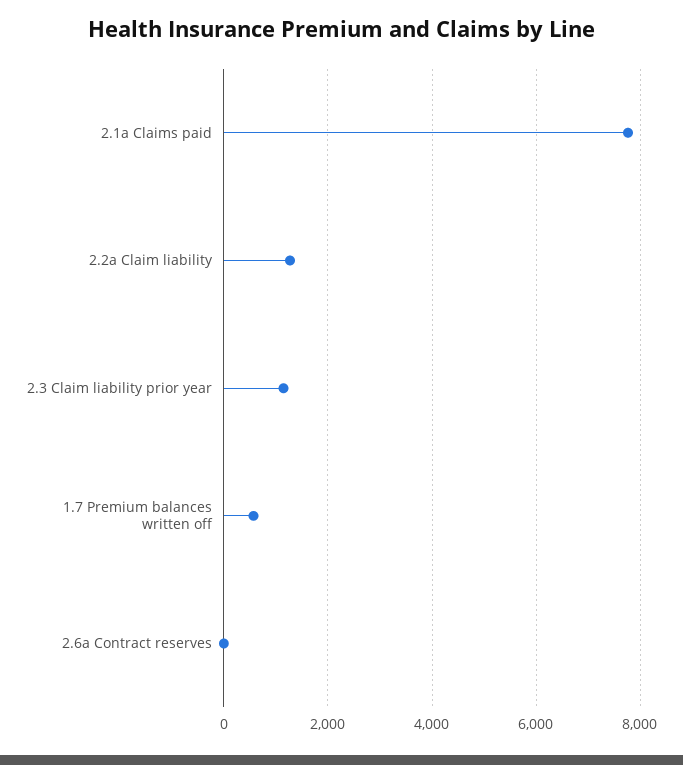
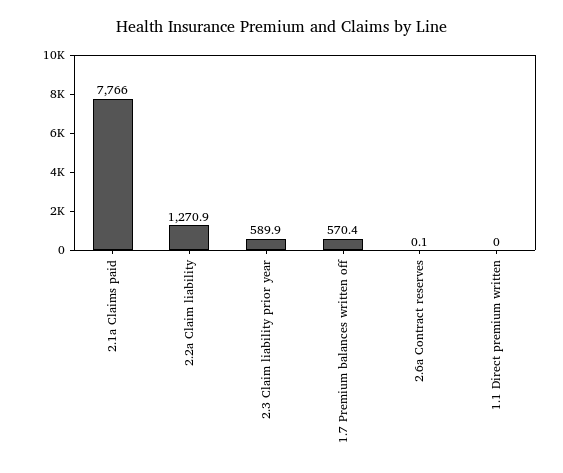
  {
    "2.1a Claims paid": 7766,
    "2.2a Claim liability": 1270.9,
-   "2.3 Claim liability prior year": 1200,
+   "2.3 Claim liability prior year": 589.9,
    "1.7 Premium balances written off": 570.4,
-   "2.6a Contract reserves": 0.1
+   "2.6a Contract reserves": 0.1,
+   "1.1 Direct premium written": 0
  }

